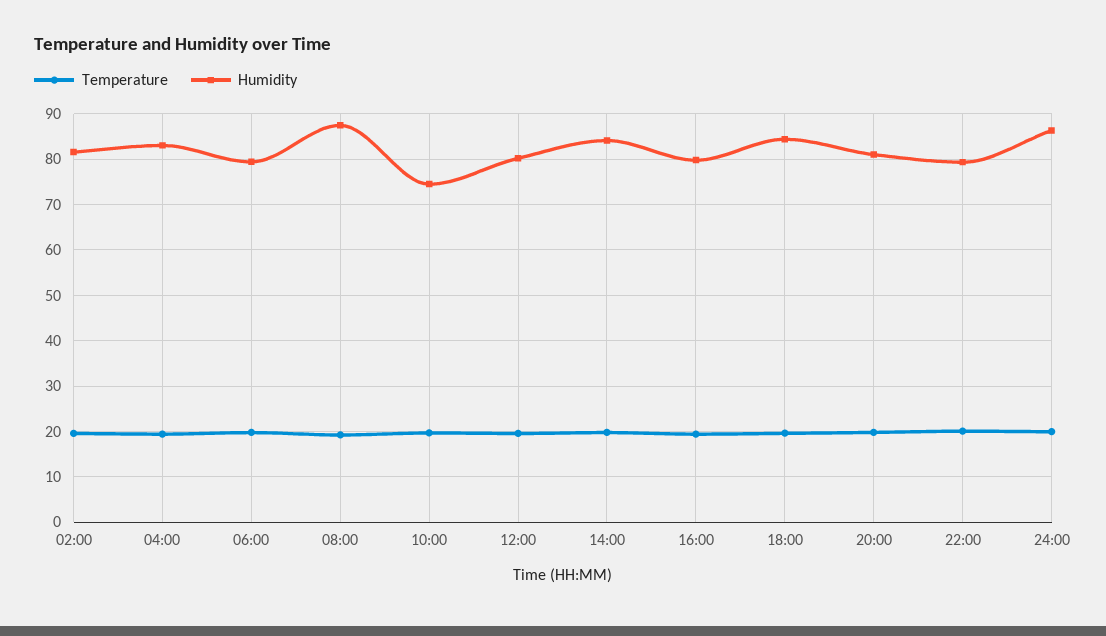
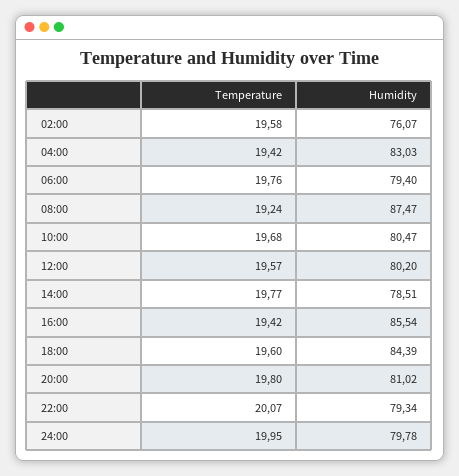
  {
    "Temperature": {
      "02:00": 19.58,
      "04:00": 19.42,
      "06:00": 19.76,
      "08:00": 19.24,
      "10:00": 19.68,
      "12:00": 19.57,
      "14:00": 19.77,
      "16:00": 19.42,
      "18:00": 19.6,
      "20:00": 19.8,
      "22:00": 20.07,
      "24:00": 19.95
    },
    "Humidity": {
-     "02:00": 82,
+     "02:00": 76.07,
      "04:00": 83.03,
      "06:00": 79.4,
      "08:00": 87.47,
-     "10:00": 74,
+     "10:00": 80.47,
      "12:00": 80.2,
-     "14:00": 84,
+     "14:00": 78.51,
-     "16:00": 80,
+     "16:00": 85.54,
      "18:00": 84.39,
      "20:00": 81.02,
      "22:00": 79.34,
-     "24:00": 86
+     "24:00": 79.78
    }
  }

